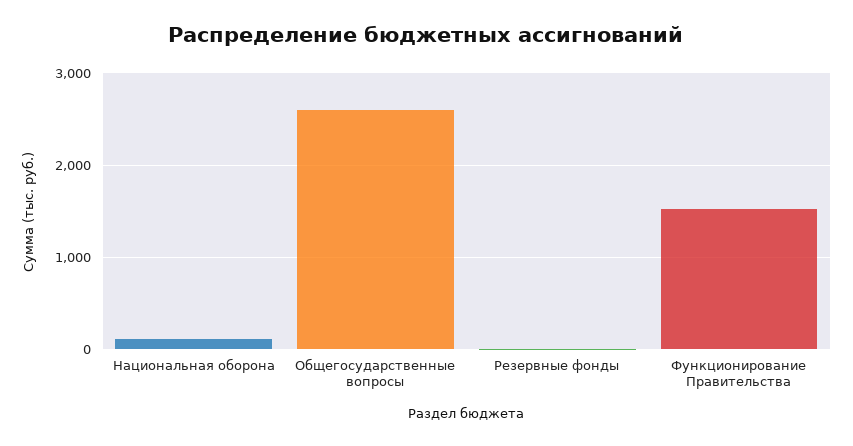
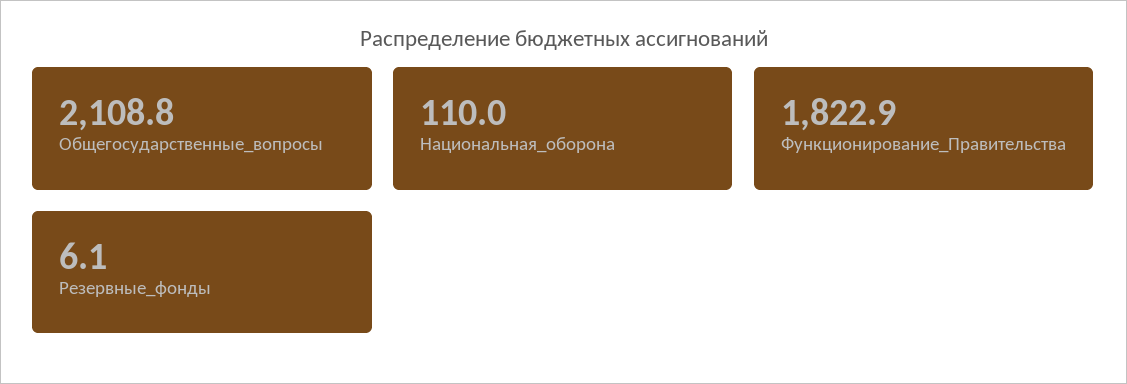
  {
    "Национальная оборона": 110,
-   "Общегосударственные вопросы": 2600,
+   "Общегосударственные вопросы": 2108.8,
    "Резервные фонды": 6.1,
-   "Функционирование Правительства": 1500
+   "Функционирование Правительства": 1822.9
  }

